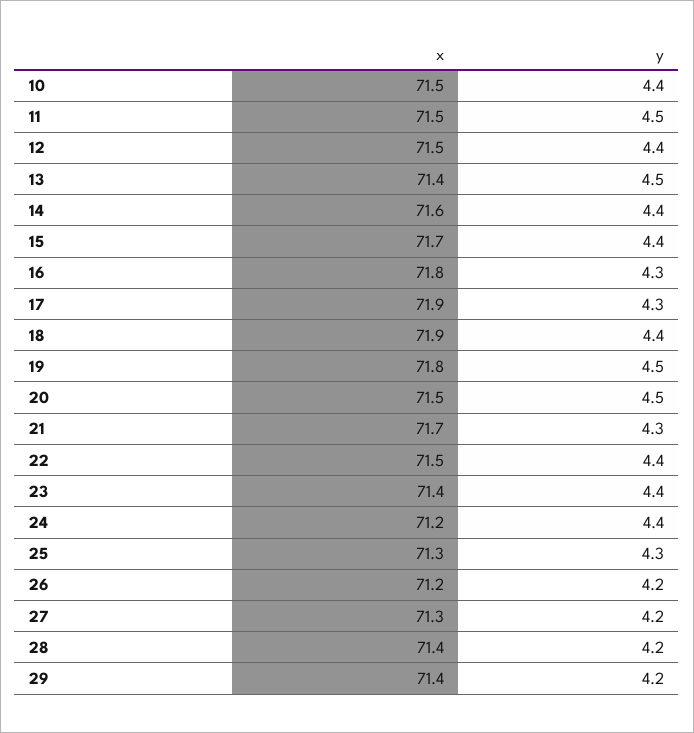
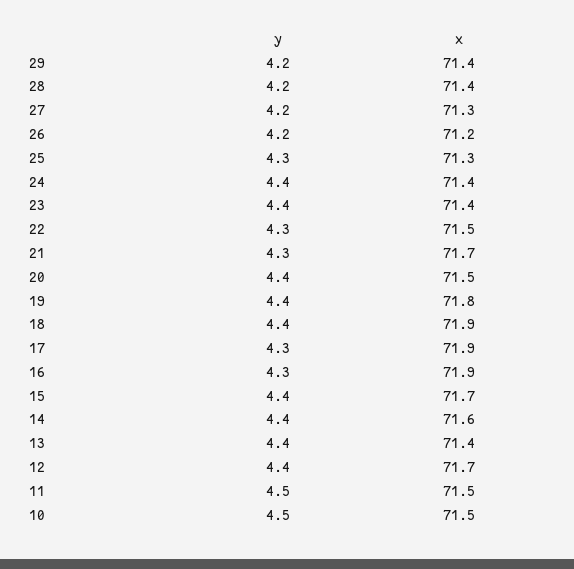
  {
    "x": {
      "10": 71.5,
      "11": 71.5,
-     "12": 71.5,
+     "12": 71.7,
      "13": 71.4,
      "14": 71.6,
      "15": 71.7,
-     "16": 71.8,
+     "16": 71.9,
      "17": 71.9,
      "18": 71.9,
      "19": 71.8,
      "20": 71.5,
      "21": 71.7,
      "22": 71.5,
      "23": 71.4,
-     "24": 71.2,
+     "24": 71.4,
      "25": 71.3,
      "26": 71.2,
      "27": 71.3,
      "28": 71.4,
      "29": 71.4
    },
    "y": {
-     "10": 4.4,
+     "10": 4.5,
      "11": 4.5,
      "12": 4.4,
-     "13": 4.5,
+     "13": 4.4,
      "14": 4.4,
      "15": 4.4,
      "16": 4.3,
      "17": 4.3,
      "18": 4.4,
-     "19": 4.5,
+     "19": 4.4,
-     "20": 4.5,
+     "20": 4.4,
      "21": 4.3,
-     "22": 4.4,
+     "22": 4.3,
      "23": 4.4,
      "24": 4.4,
      "25": 4.3,
      "26": 4.2,
      "27": 4.2,
      "28": 4.2,
      "29": 4.2
    }
  }

